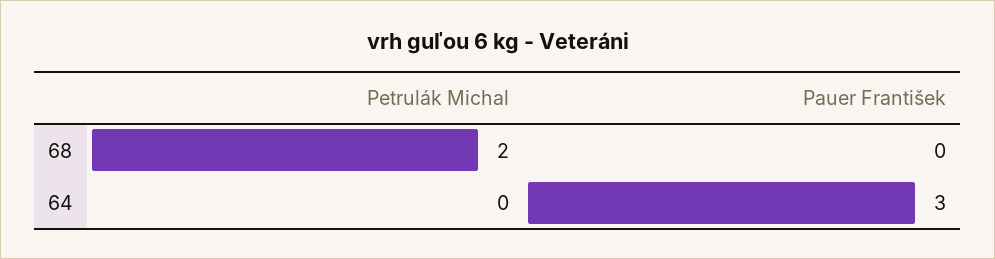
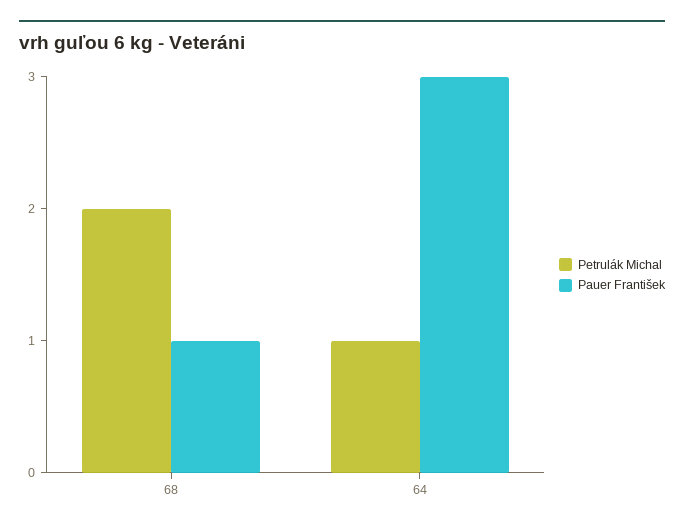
  {
    "Petrulák Michal": {
      "68": 2,
-     "64": 0
+     "64": 1
    },
    "Pauer František": {
-     "68": 0,
+     "68": 1,
      "64": 3
    }
  }

